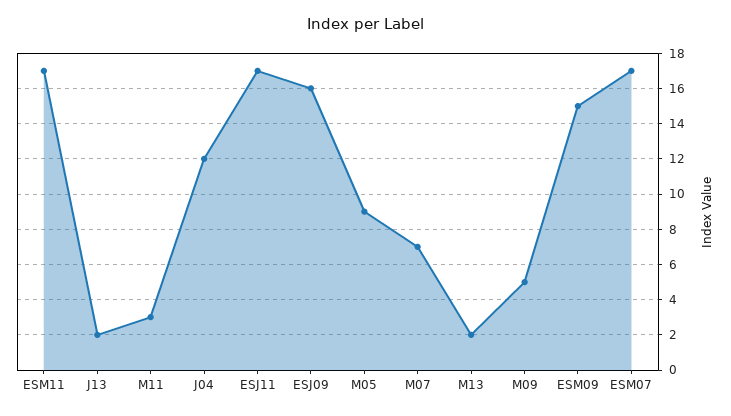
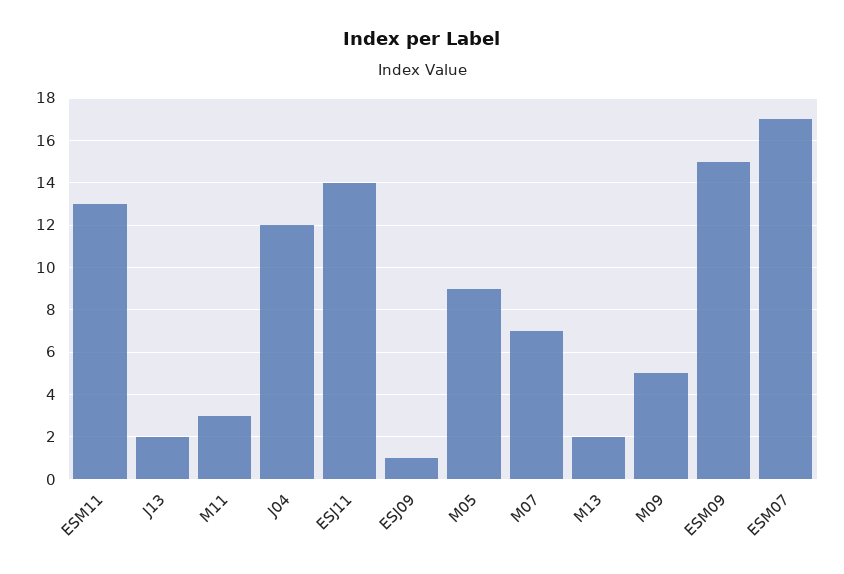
  {
-   "ESM11": 17,
+   "ESM11": 13,
    "J13": 2,
    "M11": 3,
    "J04": 12,
-   "ESJ11": 17,
+   "ESJ11": 14,
-   "ESJ09": 16,
+   "ESJ09": 1,
    "M05": 9,
    "M07": 7,
    "M13": 2,
    "M09": 5,
    "ESM09": 15,
    "ESM07": 17
  }

